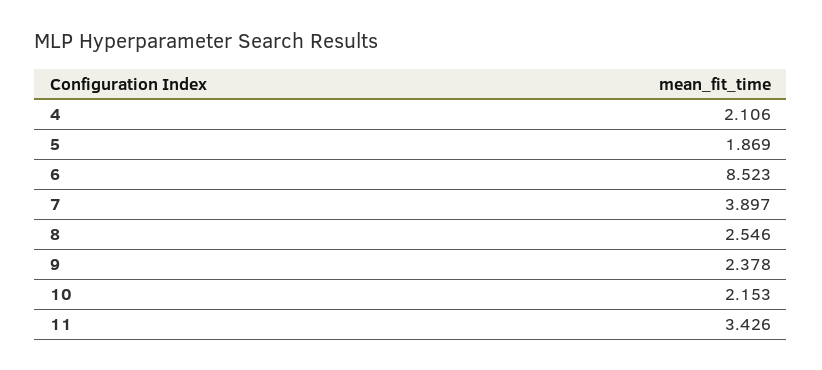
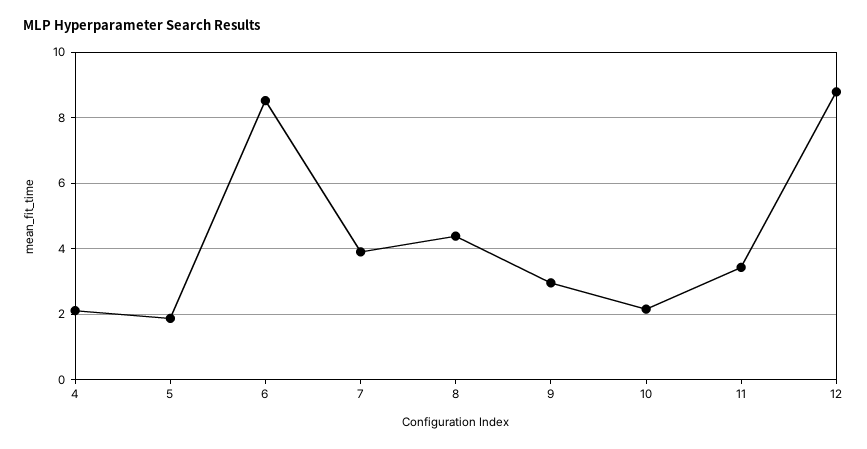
  {
    "4": 2.106,
    "5": 1.869,
    "6": 8.523,
    "7": 3.897,
-   "8": 2.546,
+   "8": 4.4,
-   "9": 2.378,
+   "9": 3,
    "10": 2.153,
-   "11": 3.426
+   "11": 3.426,
+   "12": 8.8
  }

